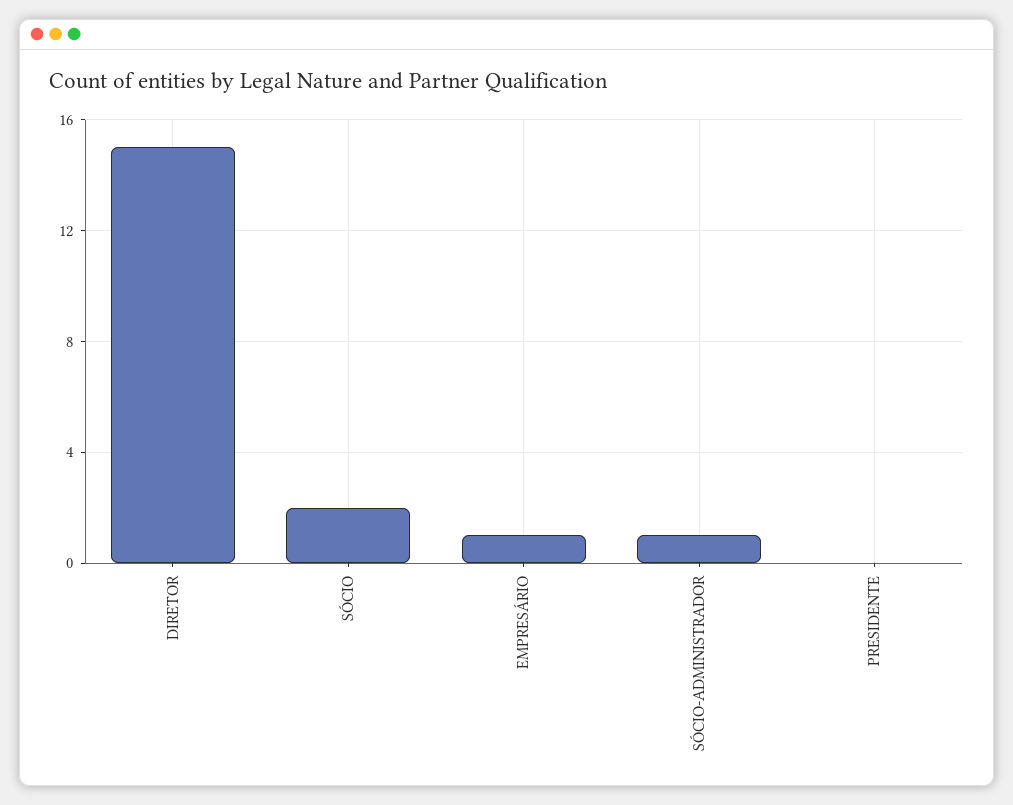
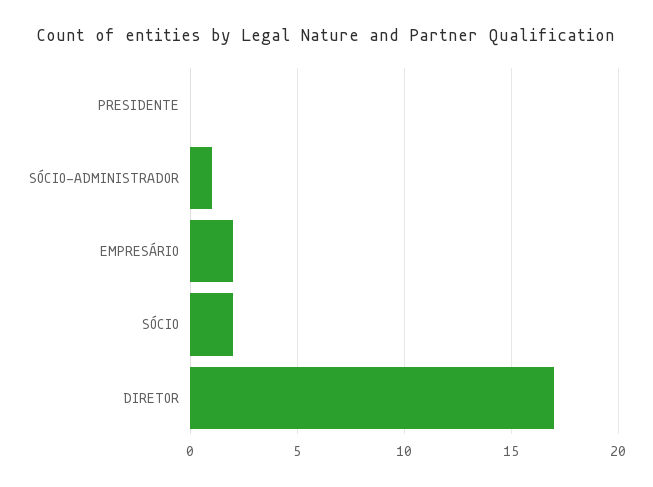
  {
-   "DIRETOR": 15,
+   "DIRETOR": 17,
    "SÓCIO": 2,
-   "EMPRESÁRIO": 1,
+   "EMPRESÁRIO": 2,
    "SÓCIO-ADMINISTRADOR": 1,
    "PRESIDENTE": 0
  }

